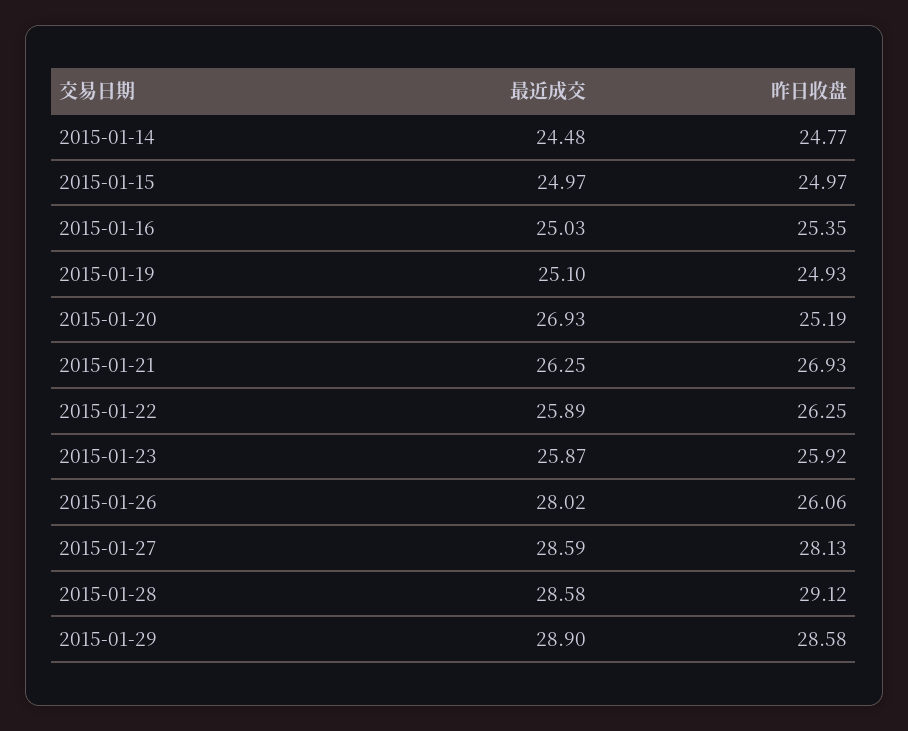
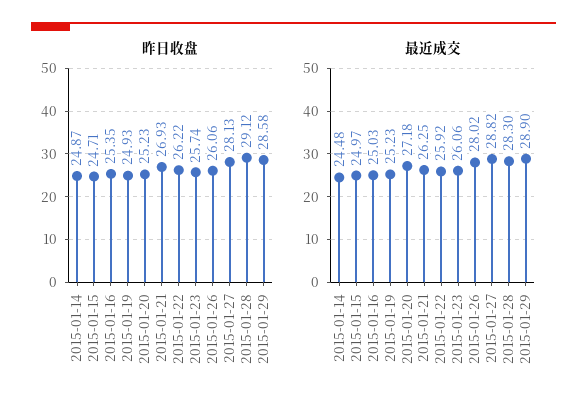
  {
    "最近成交": {
      "2015-01-14": 24.48,
      "2015-01-15": 24.97,
      "2015-01-16": 25.03,
-     "2015-01-19": 25.1,
+     "2015-01-19": 25.23,
-     "2015-01-20": 26.93,
+     "2015-01-20": 27.18,
      "2015-01-21": 26.25,
-     "2015-01-22": 25.89,
+     "2015-01-22": 25.92,
-     "2015-01-23": 25.87,
+     "2015-01-23": 26.06,
      "2015-01-26": 28.02,
-     "2015-01-27": 28.59,
+     "2015-01-27": 28.82,
-     "2015-01-28": 28.58,
+     "2015-01-28": 28.3,
      "2015-01-29": 28.9
    },
    "昨日收盘": {
-     "2015-01-14": 24.77,
+     "2015-01-14": 24.87,
-     "2015-01-15": 24.97,
+     "2015-01-15": 24.71,
      "2015-01-16": 25.35,
      "2015-01-19": 24.93,
-     "2015-01-20": 25.19,
+     "2015-01-20": 25.23,
      "2015-01-21": 26.93,
-     "2015-01-22": 26.25,
+     "2015-01-22": 26.22,
-     "2015-01-23": 25.92,
+     "2015-01-23": 25.74,
      "2015-01-26": 26.06,
      "2015-01-27": 28.13,
      "2015-01-28": 29.12,
      "2015-01-29": 28.58
    }
  }

